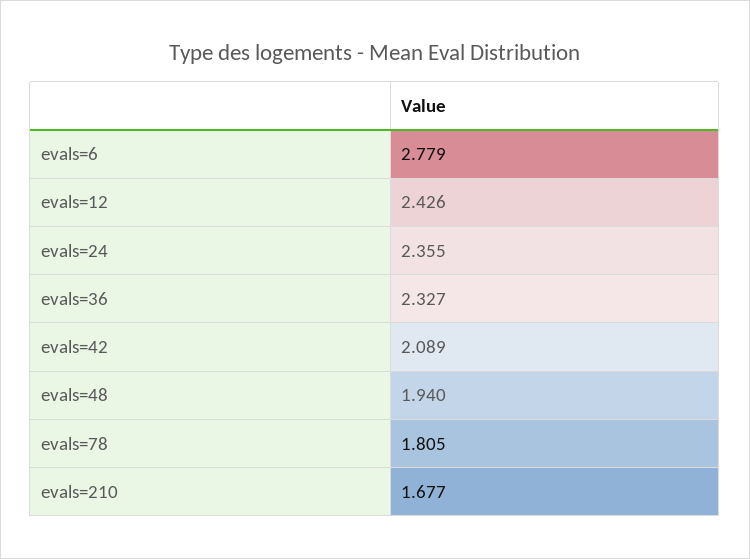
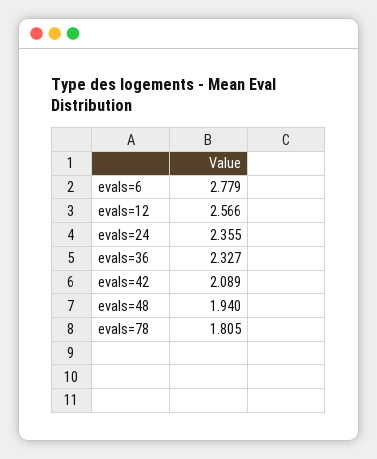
  {
    "evals=6": 2.779,
-   "evals=12": 2.426,
+   "evals=12": 2.566,
    "evals=24": 2.355,
    "evals=36": 2.327,
    "evals=42": 2.089,
    "evals=48": 1.94,
-   "evals=78": 1.805,
+   "evals=78": 1.805
-   "evals=210": 1.677
  }

